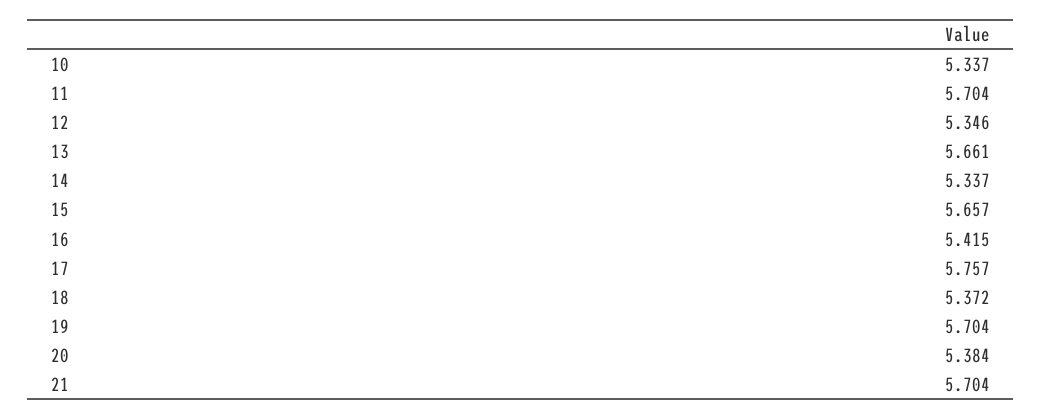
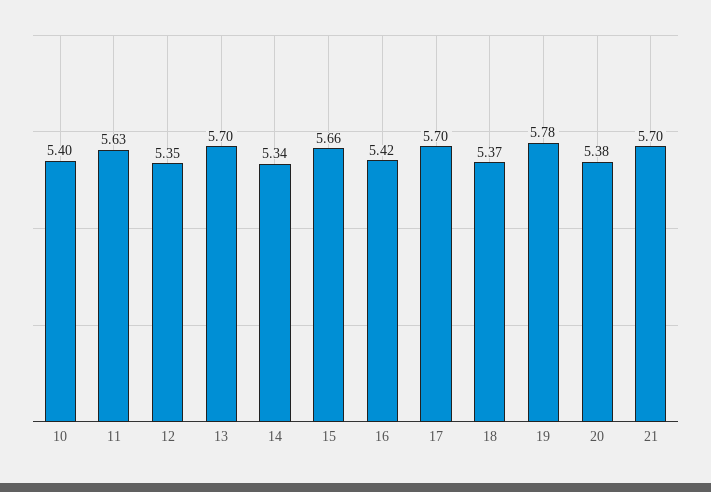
  {
-   "10": 5.337,
+   "10": 5.4,
-   "11": 5.704,
+   "11": 5.63,
    "12": 5.346,
-   "13": 5.661,
+   "13": 5.7,
    "14": 5.337,
    "15": 5.657,
    "16": 5.415,
-   "17": 5.757,
+   "17": 5.7,
    "18": 5.372,
-   "19": 5.704,
+   "19": 5.78,
    "20": 5.384,
    "21": 5.704
  }

